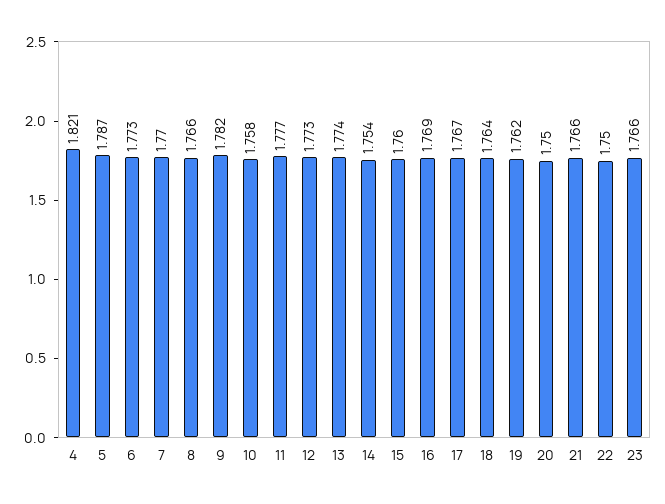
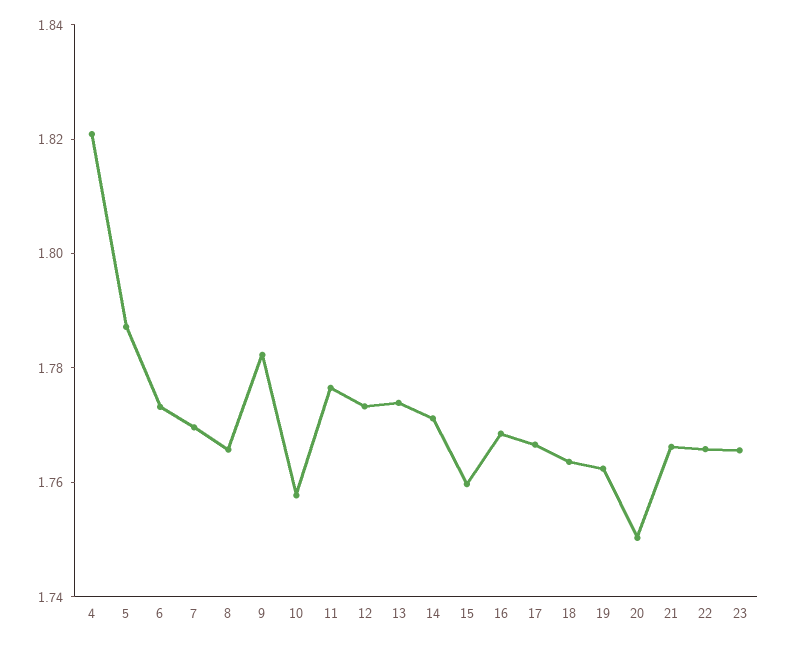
  {
    "4": 1.821,
    "5": 1.787,
    "6": 1.773,
    "7": 1.77,
    "8": 1.766,
    "9": 1.782,
    "10": 1.758,
    "11": 1.777,
    "12": 1.773,
    "13": 1.774,
-   "14": 1.754,
+   "14": 1.77,
    "15": 1.76,
    "16": 1.769,
    "17": 1.767,
    "18": 1.764,
    "19": 1.762,
    "20": 1.75,
    "21": 1.766,
-   "22": 1.75,
+   "22": 1.765,
    "23": 1.766
  }

